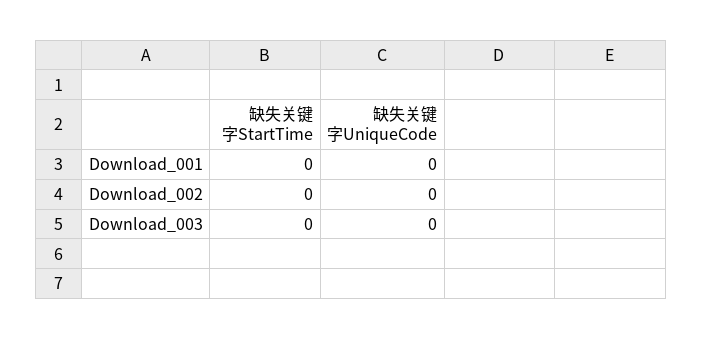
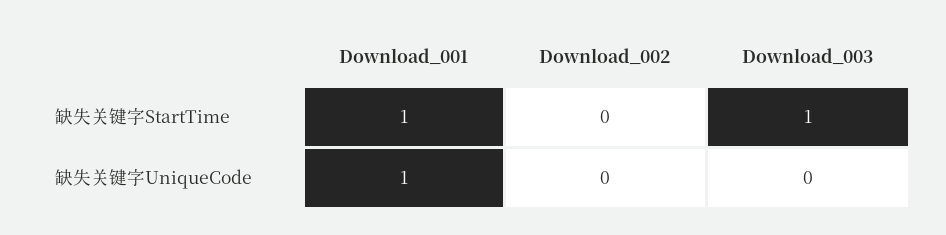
  {
    "缺失关键字StartTime": {
-     "Download_001": 0,
+     "Download_001": 1,
      "Download_002": 0,
-     "Download_003": 0
+     "Download_003": 1
    },
    "缺失关键字UniqueCode": {
-     "Download_001": 0,
+     "Download_001": 1,
      "Download_002": 0,
      "Download_003": 0
    }
  }

